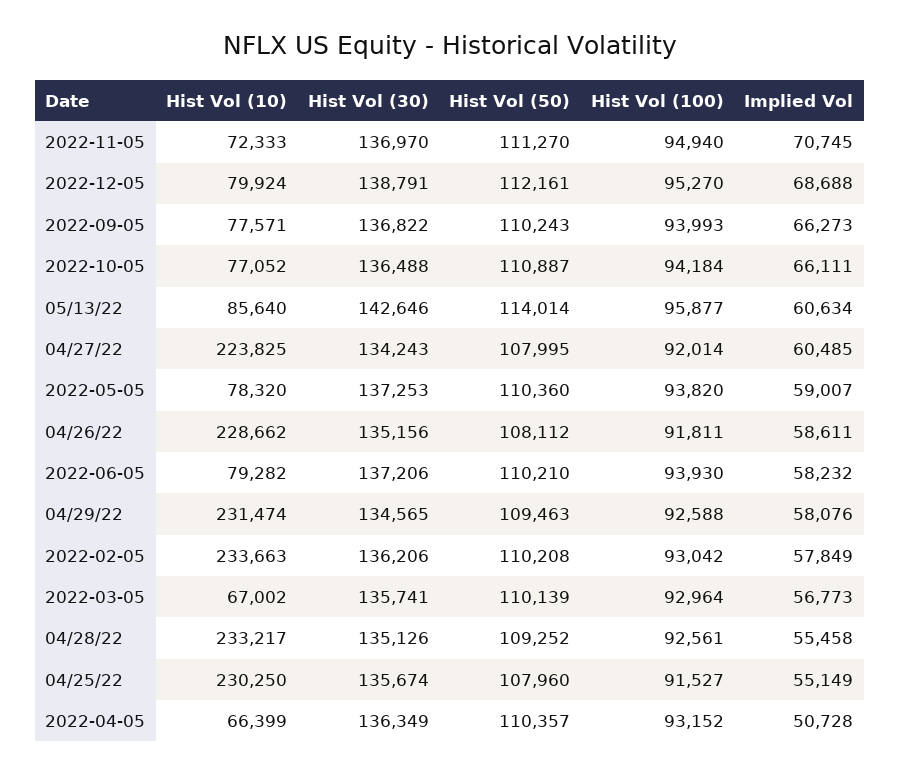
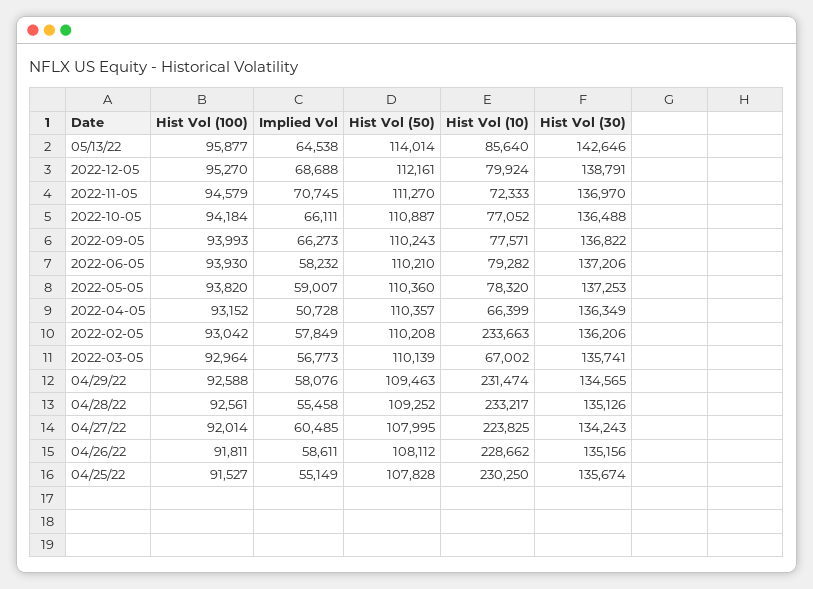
  {
    "Hist Vol (10)": {
      "2022-11-05": 72333,
      "2022-12-05": 79924,
      "2022-09-05": 77571,
      "2022-10-05": 77052,
      "05/13/22": 85640,
      "04/27/22": 223825,
      "2022-05-05": 78320,
      "04/26/22": 228662,
      "2022-06-05": 79282,
      "04/29/22": 231474,
      "2022-02-05": 233663,
      "2022-03-05": 67002,
      "04/28/22": 233217,
      "04/25/22": 230250,
      "2022-04-05": 66399
    },
    "Hist Vol (30)": {
      "2022-11-05": 136970,
      "2022-12-05": 138791,
      "2022-09-05": 136822,
      "2022-10-05": 136488,
      "05/13/22": 142646,
      "04/27/22": 134243,
      "2022-05-05": 137253,
      "04/26/22": 135156,
      "2022-06-05": 137206,
      "04/29/22": 134565,
      "2022-02-05": 136206,
      "2022-03-05": 135741,
      "04/28/22": 135126,
      "04/25/22": 135674,
      "2022-04-05": 136349
    },
    "Hist Vol (50)": {
      "2022-11-05": 111270,
      "2022-12-05": 112161,
      "2022-09-05": 110243,
      "2022-10-05": 110887,
      "05/13/22": 114014,
      "04/27/22": 107995,
      "2022-05-05": 110360,
      "04/26/22": 108112,
      "2022-06-05": 110210,
      "04/29/22": 109463,
      "2022-02-05": 110208,
      "2022-03-05": 110139,
      "04/28/22": 109252,
-     "04/25/22": 107960,
+     "04/25/22": 107828,
      "2022-04-05": 110357
    },
    "Hist Vol (100)": {
-     "2022-11-05": 94940,
+     "2022-11-05": 94579,
      "2022-12-05": 95270,
      "2022-09-05": 93993,
      "2022-10-05": 94184,
      "05/13/22": 95877,
      "04/27/22": 92014,
      "2022-05-05": 93820,
      "04/26/22": 91811,
      "2022-06-05": 93930,
      "04/29/22": 92588,
      "2022-02-05": 93042,
      "2022-03-05": 92964,
      "04/28/22": 92561,
      "04/25/22": 91527,
      "2022-04-05": 93152
    },
    "Implied Vol": {
      "2022-11-05": 70745,
      "2022-12-05": 68688,
      "2022-09-05": 66273,
      "2022-10-05": 66111,
-     "05/13/22": 60634,
+     "05/13/22": 64538,
      "04/27/22": 60485,
      "2022-05-05": 59007,
      "04/26/22": 58611,
      "2022-06-05": 58232,
      "04/29/22": 58076,
      "2022-02-05": 57849,
      "2022-03-05": 56773,
      "04/28/22": 55458,
      "04/25/22": 55149,
      "2022-04-05": 50728
    }
  }

